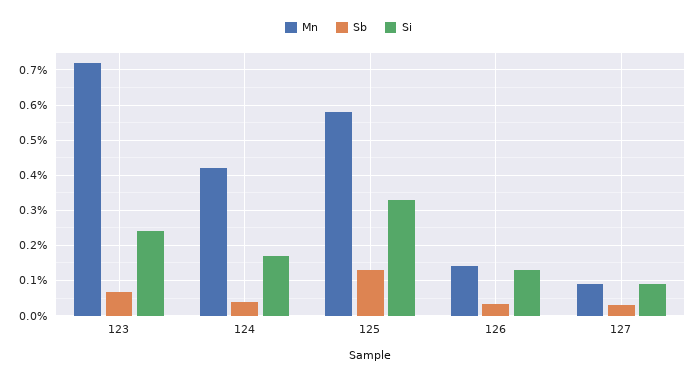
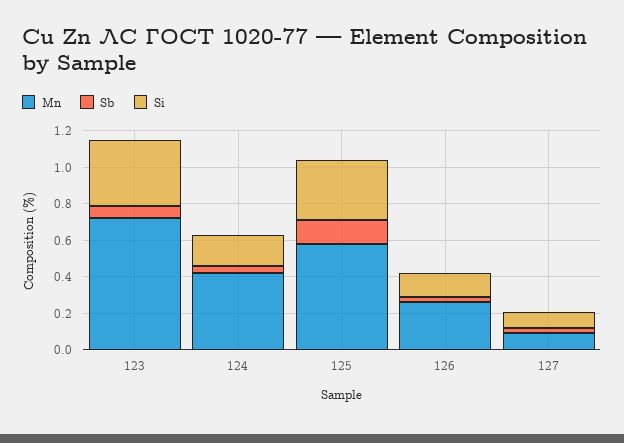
  {
    "Mn": {
      "123": 0.72,
      "124": 0.42,
      "125": 0.58,
-     "126": 0.14,
+     "126": 0.25,
      "127": 0.1
    },
    "Sb": {
      "123": 0.06,
      "124": 0.04,
      "125": 0.14,
      "126": 0.04,
      "127": 0.04
    },
    "Si": {
-     "123": 0.24,
+     "123": 0.35,
      "124": 0.18,
      "125": 0.34,
      "126": 0.14,
      "127": 0.1
    }
  }

